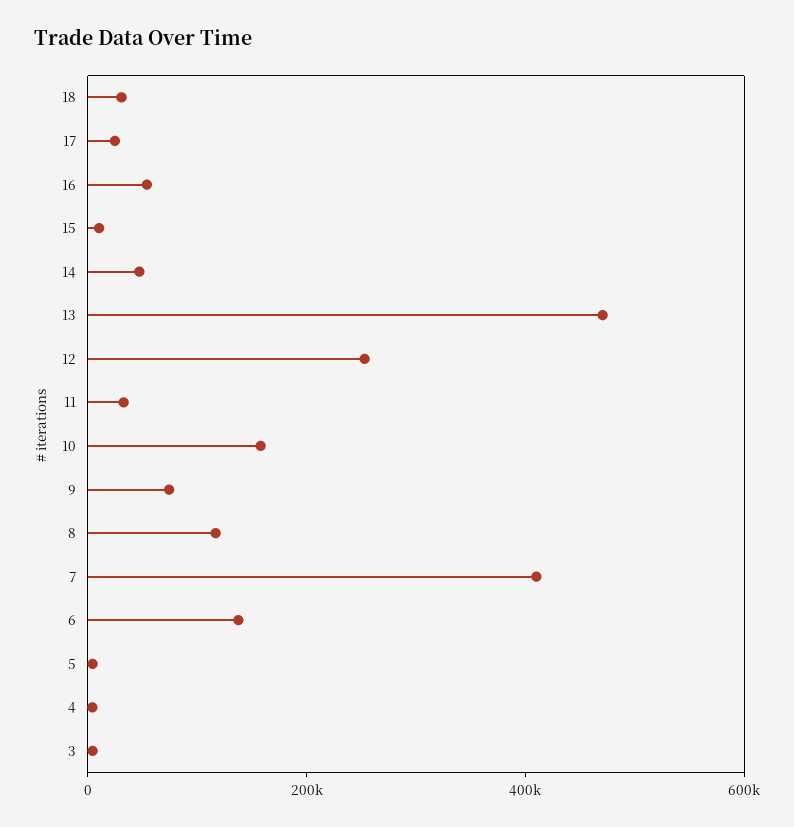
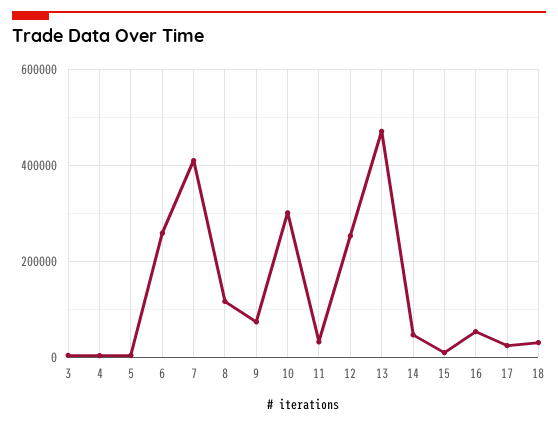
  {
    "18": 40000,
    "17": 20000,
    "16": 60000,
    "15": 20000,
    "14": 40000,
    "13": 480000,
    "12": 260000,
    "11": 40000,
-   "10": 150000,
+   "10": 300000,
    "9": 80000,
    "8": 120000,
    "7": 420000,
-   "6": 150000,
+   "6": 260000,
    "5": 0,
    "4": 0,
    "3": 0
  }

